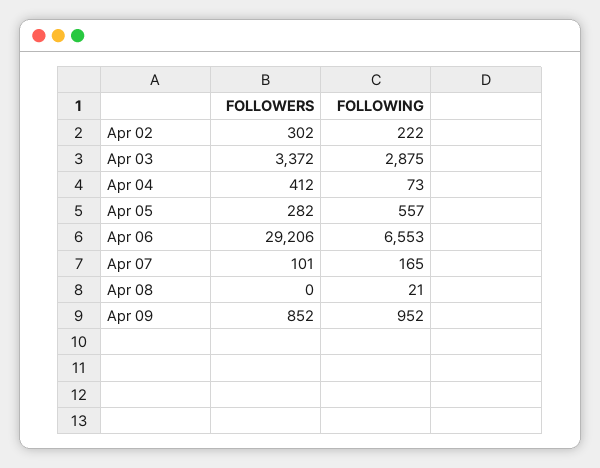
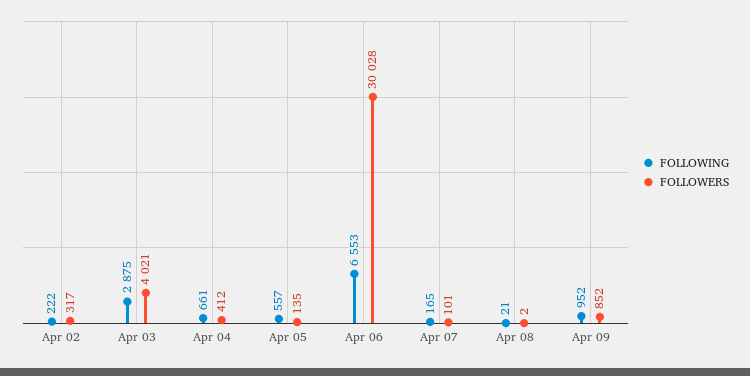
  {
    "FOLLOWERS": {
-     "Apr 02": 302,
+     "Apr 02": 317,
-     "Apr 03": 3372,
+     "Apr 03": 4021,
      "Apr 04": 412,
-     "Apr 05": 282,
+     "Apr 05": 135,
-     "Apr 06": 29206,
+     "Apr 06": 30028,
      "Apr 07": 101,
-     "Apr 08": 0,
+     "Apr 08": 2,
      "Apr 09": 852
    },
    "FOLLOWING": {
      "Apr 02": 222,
      "Apr 03": 2875,
-     "Apr 04": 73,
+     "Apr 04": 661,
      "Apr 05": 557,
      "Apr 06": 6553,
      "Apr 07": 165,
      "Apr 08": 21,
      "Apr 09": 952
    }
  }

